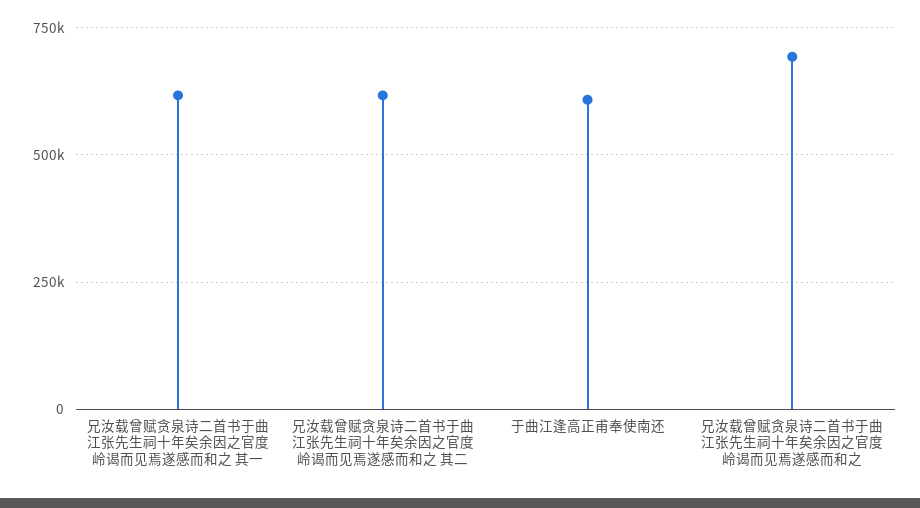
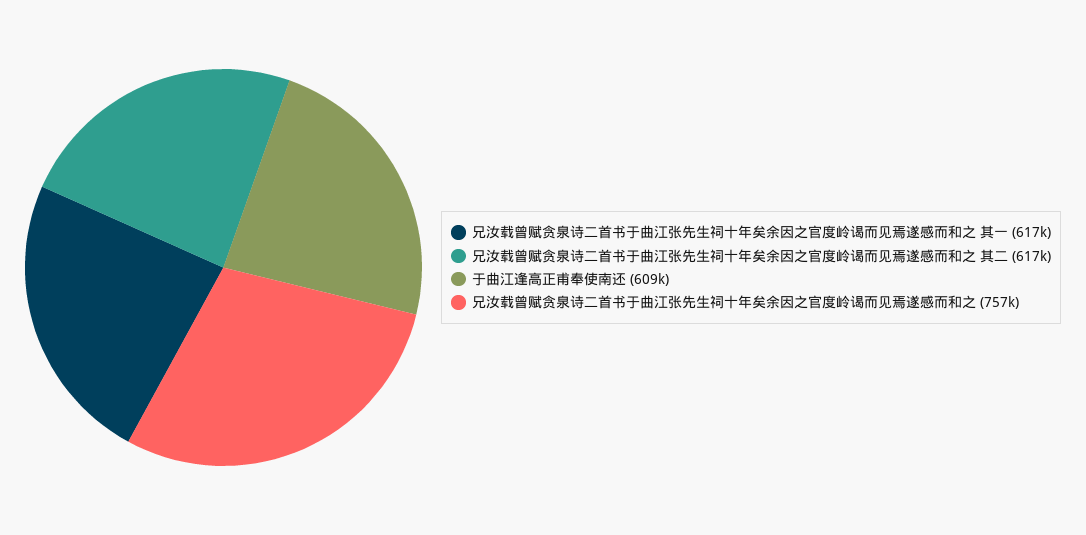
  {
    "兄汝载曾赋贪泉诗二首书于曲江张先生祠十年矣余因之官度岭谒而见焉遂感而和之 其一": 617000,
    "兄汝载曾赋贪泉诗二首书于曲江张先生祠十年矣余因之官度岭谒而见焉遂感而和之 其二": 617000,
    "于曲江逢高正甫奉使南还": 609000,
-   "兄汝载曾赋贪泉诗二首书于曲江张先生祠十年矣余因之官度岭谒而见焉遂感而和之": 700000
+   "兄汝载曾赋贪泉诗二首书于曲江张先生祠十年矣余因之官度岭谒而见焉遂感而和之": 757000
  }

